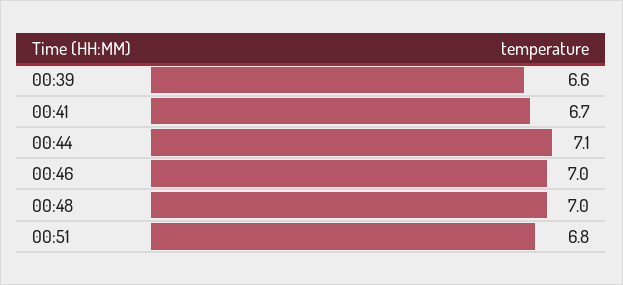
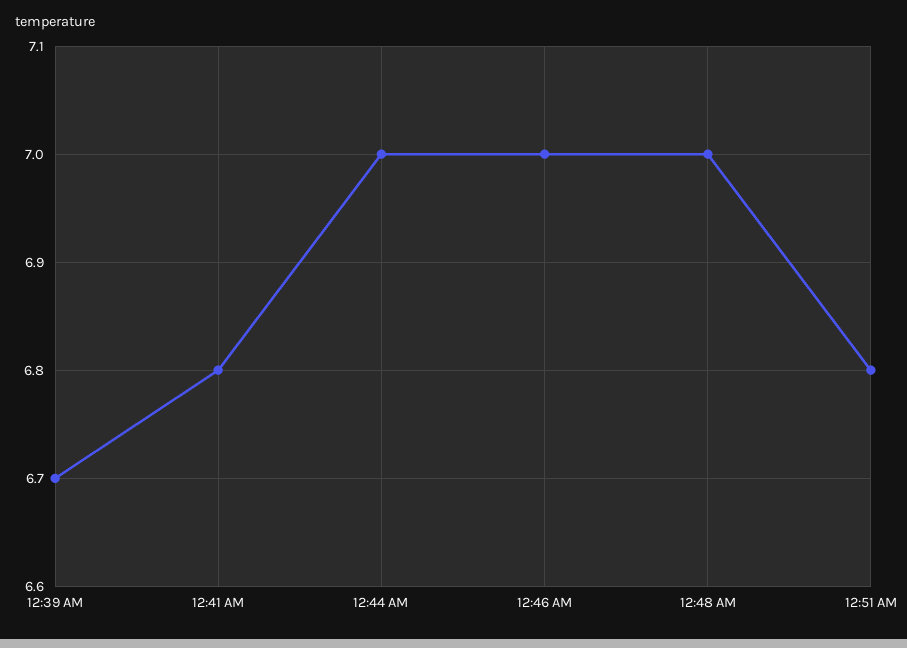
  {
-   "00:39": 6.6,
+   "00:39": 6.7,
-   "00:41": 6.7,
+   "00:41": 6.8,
-   "00:44": 7.1,
+   "00:44": 7,
    "00:46": 7,
    "00:48": 7,
    "00:51": 6.8
  }

